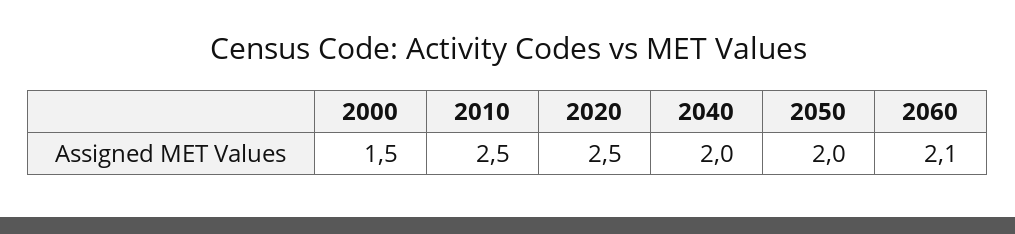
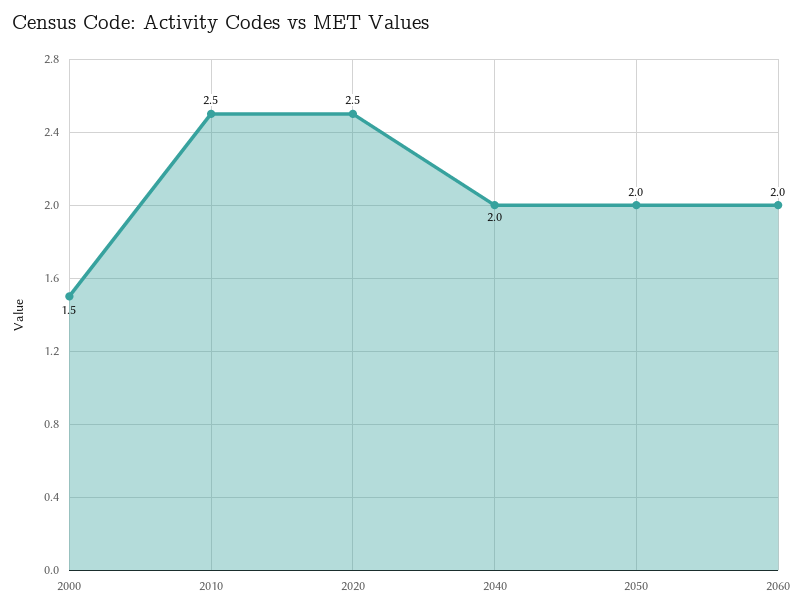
  {
    "2000": 1.5,
    "2010": 2.5,
    "2020": 2.5,
    "2040": 2,
    "2050": 2,
-   "2060": 2.1
+   "2060": 2
  }

